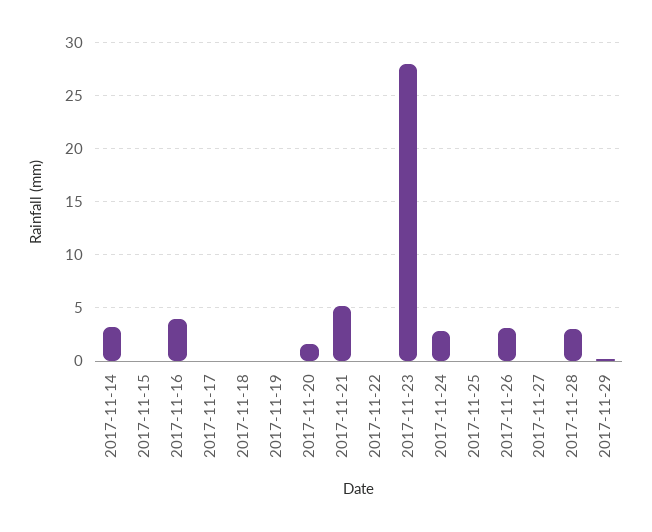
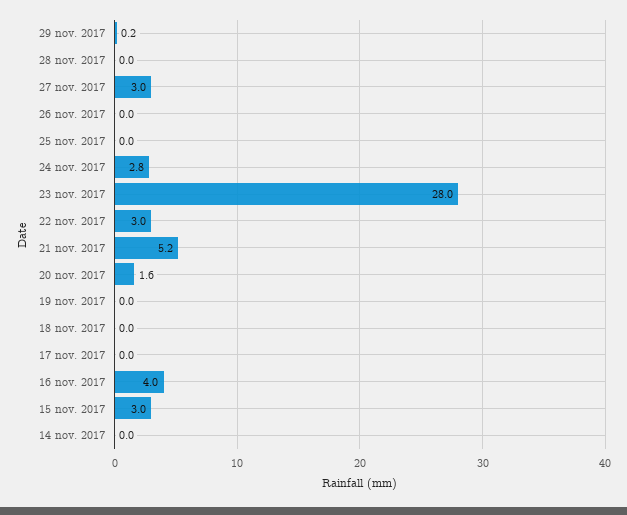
  {
-   "2017-11-14": 3,
+   "2017-11-14": 0,
-   "2017-11-15": 0,
+   "2017-11-15": 3,
    "2017-11-16": 4,
    "2017-11-17": 0,
    "2017-11-18": 0,
    "2017-11-19": 0,
    "2017-11-20": 1.6,
    "2017-11-21": 5.2,
-   "2017-11-22": 0,
+   "2017-11-22": 3,
    "2017-11-23": 28,
    "2017-11-24": 2.8,
    "2017-11-25": 0,
-   "2017-11-26": 3,
+   "2017-11-26": 0,
-   "2017-11-27": 0,
+   "2017-11-27": 3,
-   "2017-11-28": 3,
+   "2017-11-28": 0,
    "2017-11-29": 0.2
  }

